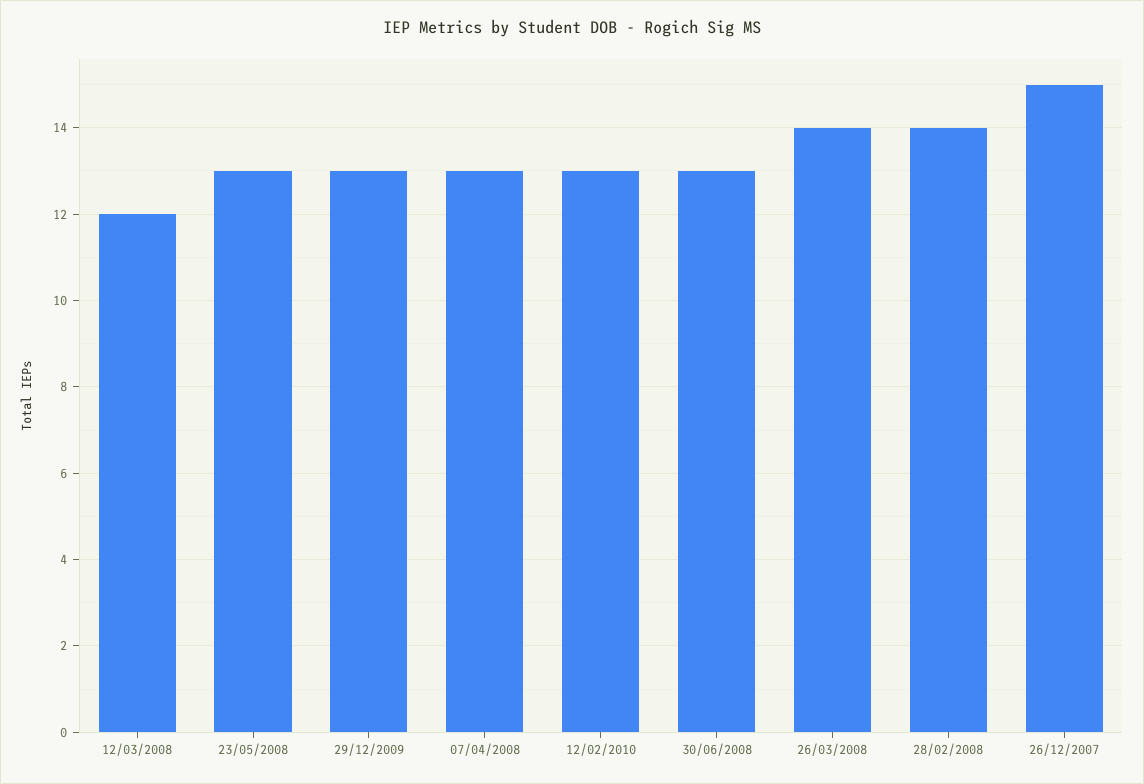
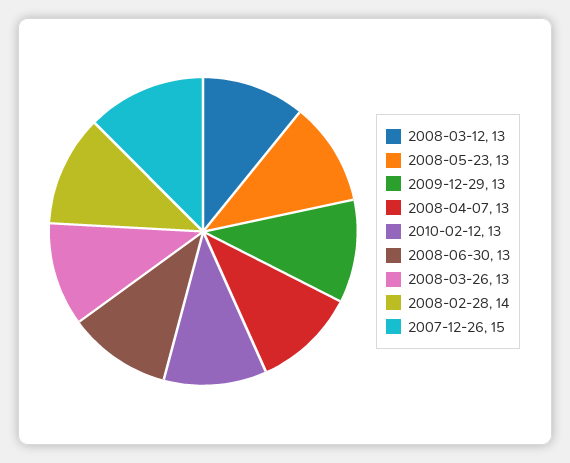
  {
-   "12/03/2008": 12,
+   "12/03/2008": 13,
    "23/05/2008": 13,
    "29/12/2009": 13,
    "07/04/2008": 13,
    "12/02/2010": 13,
    "30/06/2008": 13,
-   "26/03/2008": 14,
+   "26/03/2008": 13,
    "28/02/2008": 14,
    "26/12/2007": 15
  }

